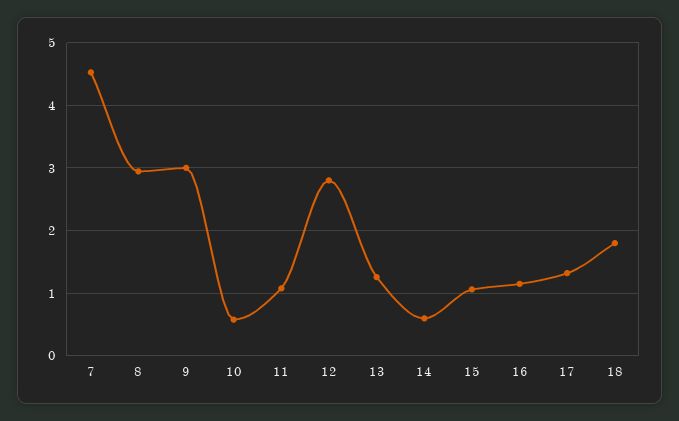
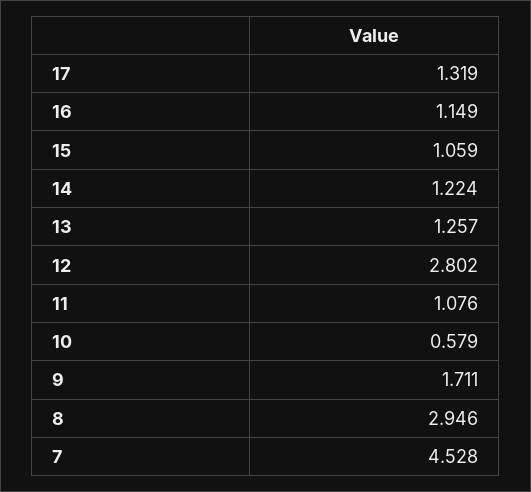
  {
    "7": 4.528,
    "8": 2.946,
-   "9": 3,
+   "9": 1.711,
    "10": 0.579,
    "11": 1.076,
    "12": 2.802,
    "13": 1.257,
-   "14": 0.6,
+   "14": 1.224,
    "15": 1.059,
    "16": 1.149,
-   "17": 1.319,
+   "17": 1.319
-   "18": 1.8
  }

